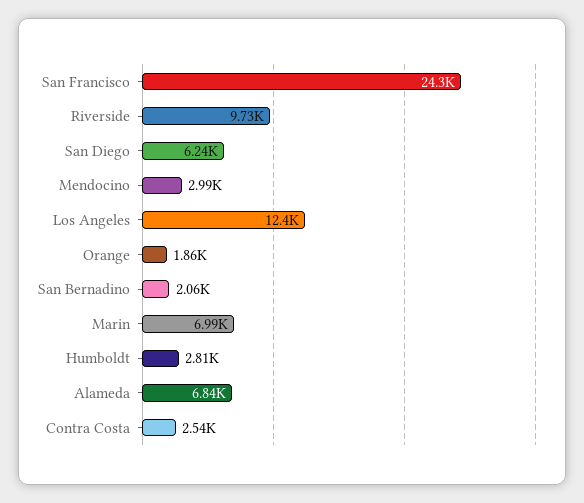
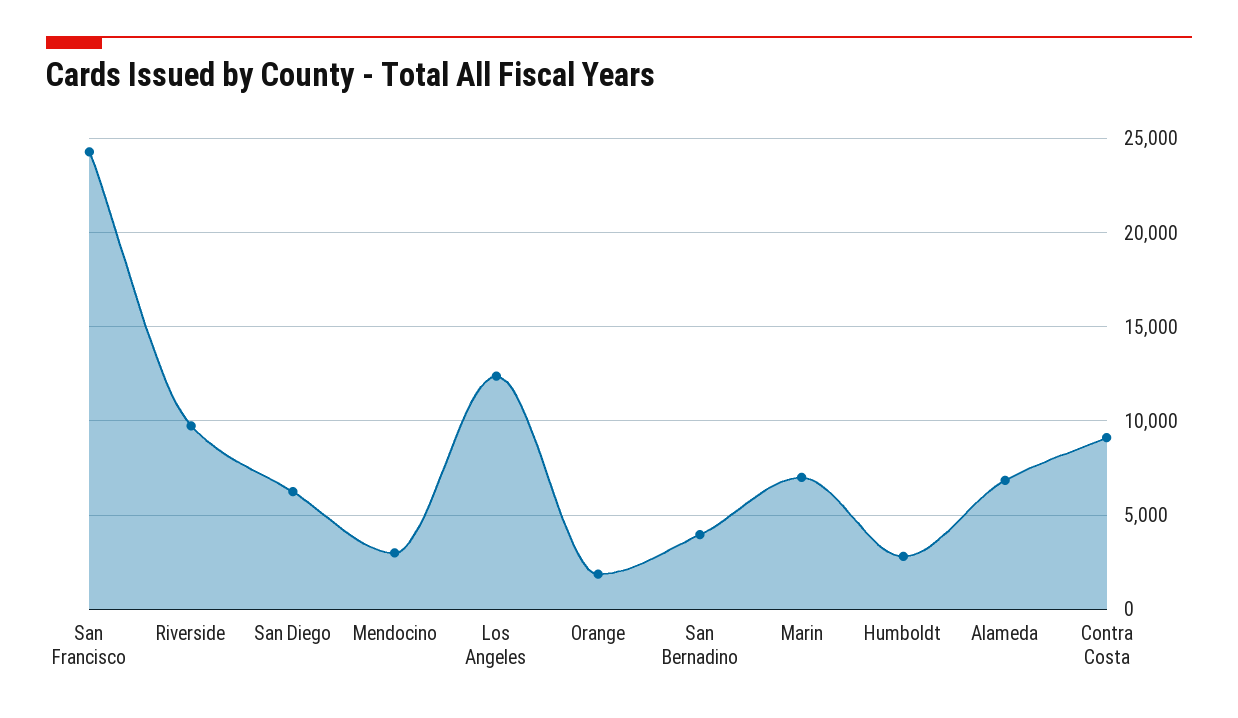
  {
    "San Francisco": 24300,
    "Riverside": 9730,
    "San Diego": 6240,
    "Mendocino": 2990,
    "Los Angeles": 12400,
    "Orange": 1860,
-   "San Bernadino": 2060,
+   "San Bernadino": 4000,
    "Marin": 6990,
    "Humboldt": 2810,
    "Alameda": 6840,
-   "Contra Costa": 2540
+   "Contra Costa": 9000
  }

